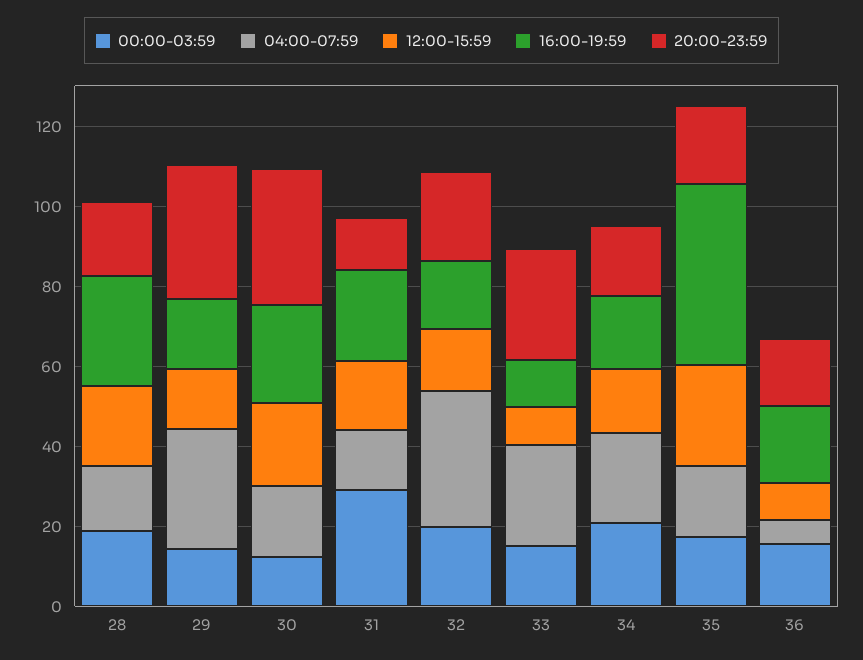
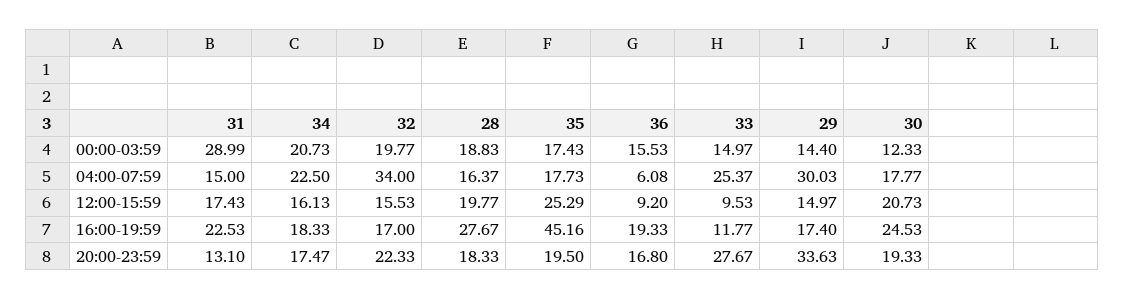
  {
    "00:00-03:59": {
      "28": 18.83,
      "29": 14.4,
      "30": 12.33,
      "31": 28.99,
      "32": 19.77,
      "33": 14.97,
      "34": 20.73,
      "35": 17.43,
      "36": 15.53
    },
    "04:00-07:59": {
      "28": 16.37,
      "29": 30.03,
      "30": 17.77,
      "31": 15,
      "32": 34,
      "33": 25.37,
      "34": 22.5,
      "35": 17.73,
      "36": 6.08
    },
    "12:00-15:59": {
      "28": 19.77,
      "29": 14.97,
      "30": 20.73,
      "31": 17.43,
      "32": 15.53,
      "33": 9.53,
      "34": 16.13,
      "35": 25.29,
      "36": 9.2
    },
    "16:00-19:59": {
      "28": 27.67,
      "29": 17.4,
      "30": 24.53,
      "31": 22.53,
      "32": 17,
      "33": 11.77,
      "34": 18.33,
      "35": 45.16,
      "36": 19.33
    },
    "20:00-23:59": {
      "28": 18.33,
      "29": 33.63,
-     "30": 35,
+     "30": 19.33,
      "31": 13.1,
      "32": 22.33,
      "33": 27.67,
      "34": 17.47,
      "35": 19.5,
      "36": 16.8
    }
  }

